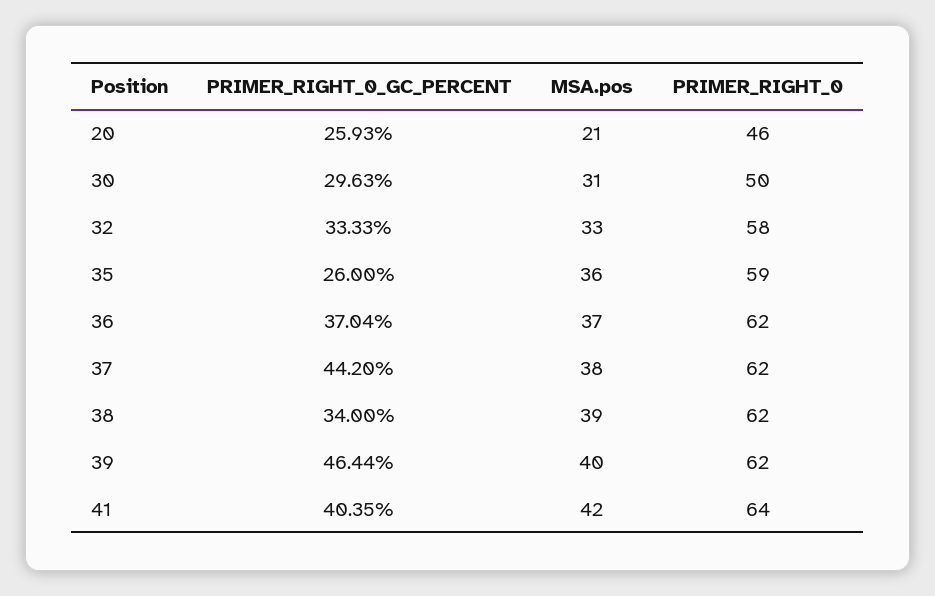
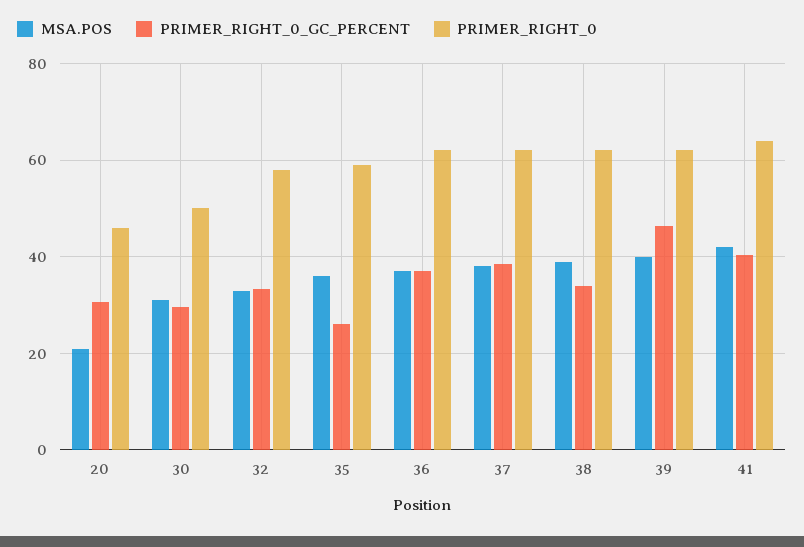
  {
    "PRIMER_RIGHT_0_GC_PERCENT": {
-     "20": 25.93,
+     "20": 30,
      "30": 29.63,
      "32": 33.33,
      "35": 26,
      "36": 37.04,
-     "37": 44.2,
+     "37": 38,
      "38": 34,
      "39": 46.44,
      "41": 40.35
    },
    "MSA.pos": {
      "20": 21,
      "30": 31,
      "32": 33,
      "35": 36,
      "36": 37,
      "37": 38,
      "38": 39,
      "39": 40,
      "41": 42
    },
    "PRIMER_RIGHT_0": {
      "20": 46,
      "30": 50,
      "32": 58,
      "35": 59,
      "36": 62,
      "37": 62,
      "38": 62,
      "39": 62,
      "41": 64
    }
  }

